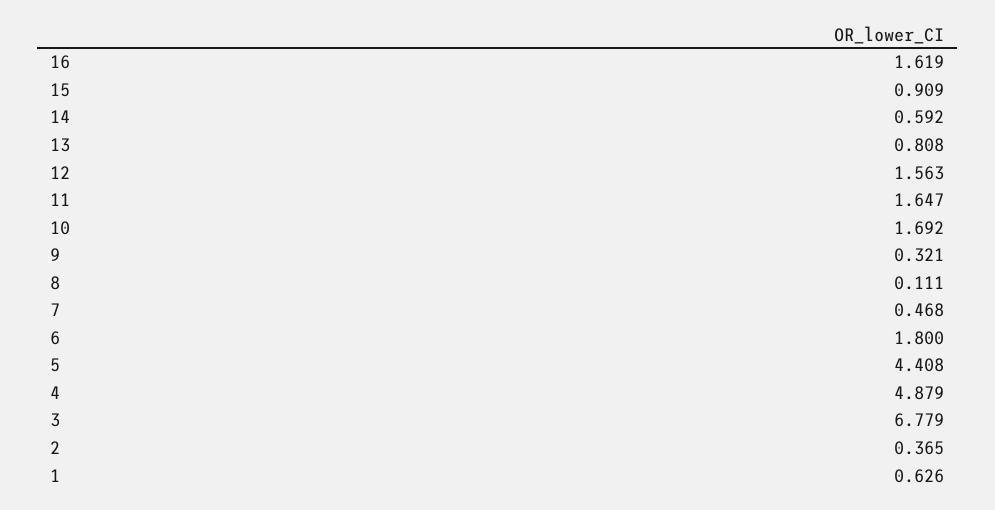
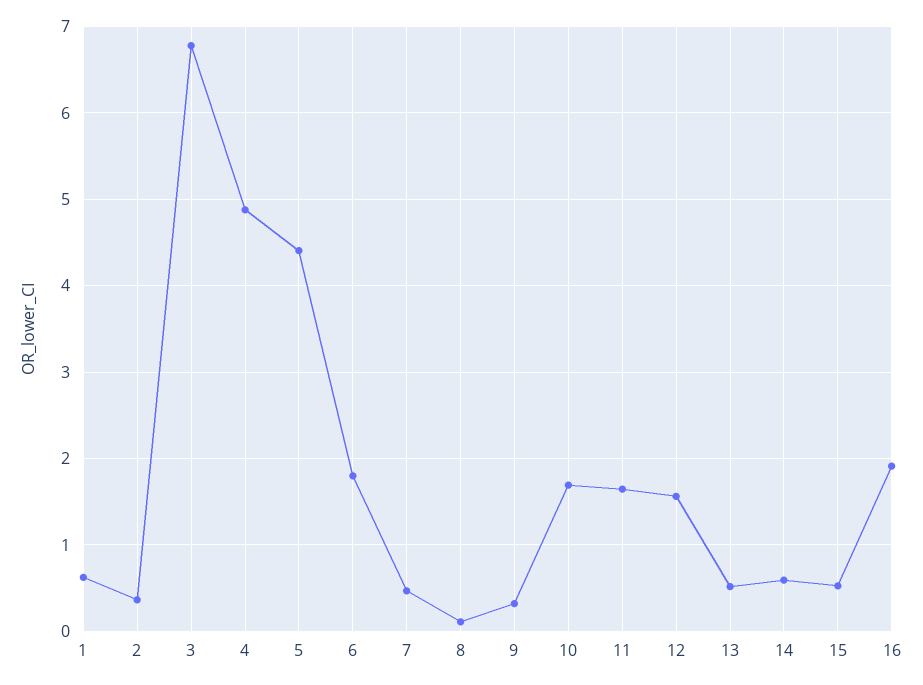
  {
-   "16": 1.619,
+   "16": 1.9,
-   "15": 0.909,
+   "15": 0.5,
    "14": 0.592,
-   "13": 0.808,
+   "13": 0.5,
    "12": 1.563,
    "11": 1.647,
    "10": 1.692,
    "9": 0.321,
    "8": 0.111,
    "7": 0.468,
    "6": 1.8,
    "5": 4.408,
    "4": 4.879,
    "3": 6.779,
    "2": 0.365,
    "1": 0.626
  }

